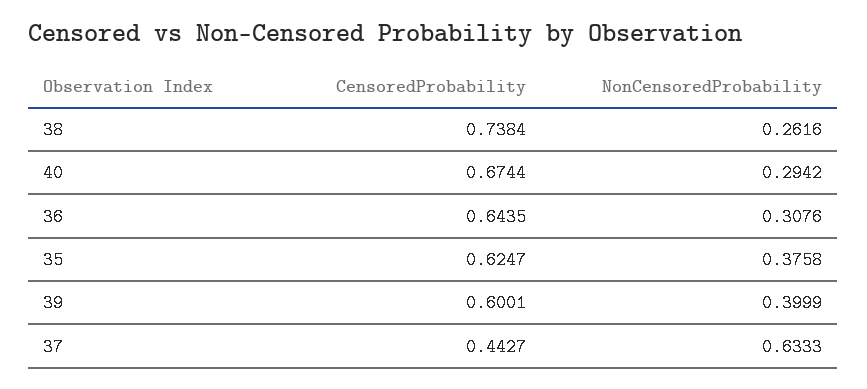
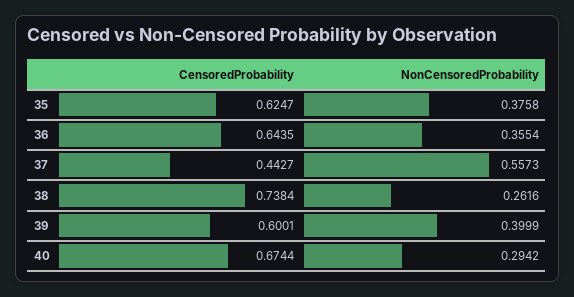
  {
    "CensoredProbability": {
      "38": 0.7384,
      "40": 0.6744,
      "36": 0.6435,
      "35": 0.6247,
      "39": 0.6001,
      "37": 0.4427
    },
    "NonCensoredProbability": {
      "38": 0.2616,
      "40": 0.2942,
-     "36": 0.3076,
+     "36": 0.3554,
      "35": 0.3758,
      "39": 0.3999,
-     "37": 0.6333
+     "37": 0.5573
    }
  }

